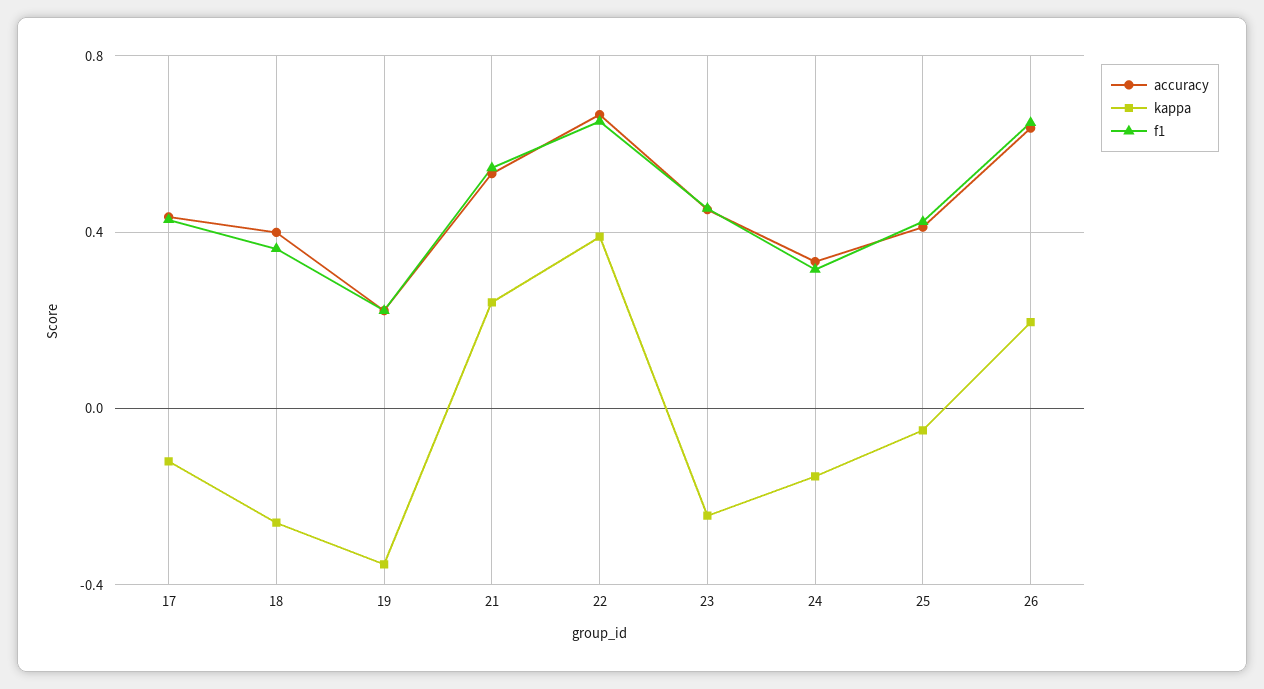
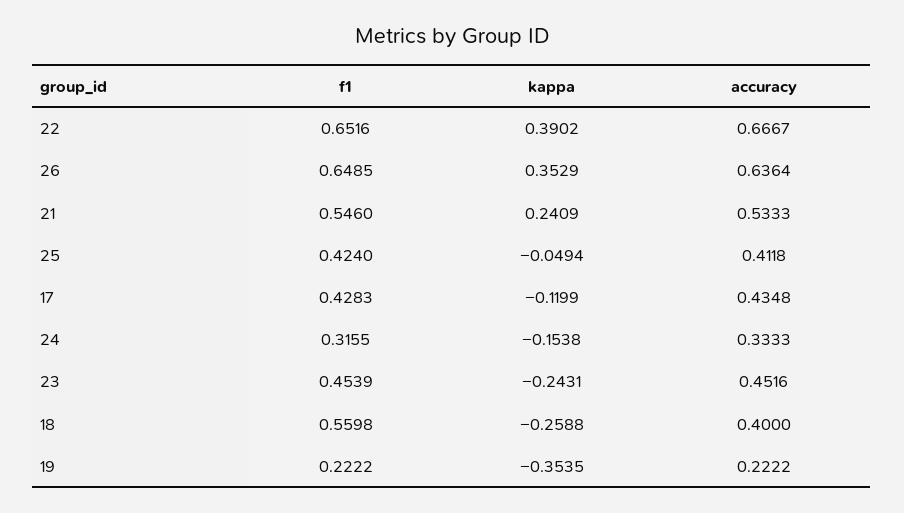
  {
    "accuracy": {
      "17": 0.4348,
      "18": 0.4,
      "19": 0.2222,
      "21": 0.5333,
      "22": 0.6667,
      "23": 0.4516,
      "24": 0.3333,
      "25": 0.4118,
      "26": 0.6364
    },
    "kappa": {
      "17": -0.1199,
      "18": -0.2588,
      "19": -0.3535,
      "21": 0.2409,
      "22": 0.3902,
      "23": -0.2431,
      "24": -0.1538,
      "25": -0.0494,
-     "26": 0.2
+     "26": 0.3529
    },
    "f1": {
      "17": 0.4283,
-     "18": 0.35,
+     "18": 0.5598,
      "19": 0.2222,
      "21": 0.546,
      "22": 0.6516,
      "23": 0.4539,
      "24": 0.3155,
      "25": 0.424,
      "26": 0.6485
    }
  }

